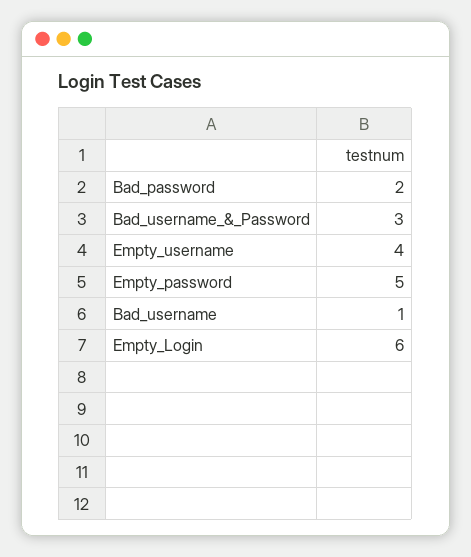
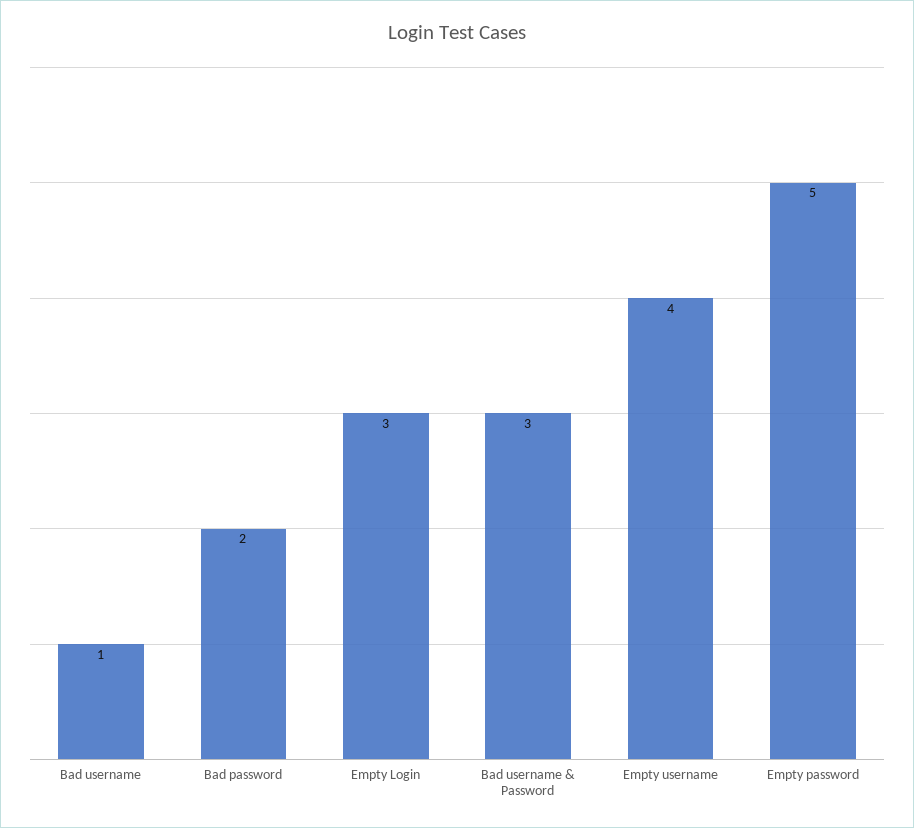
  {
    "Bad_password": 2,
    "Bad_username_&_Password": 3,
    "Empty_username": 4,
    "Empty_password": 5,
    "Bad_username": 1,
-   "Empty_Login": 6
+   "Empty_Login": 3
  }

